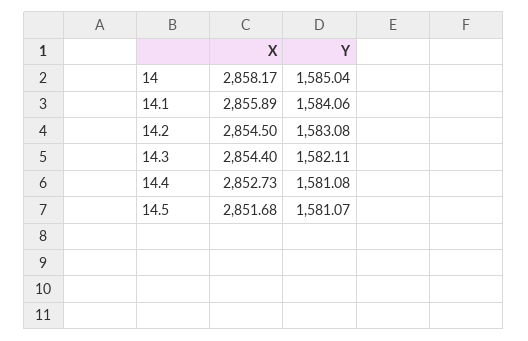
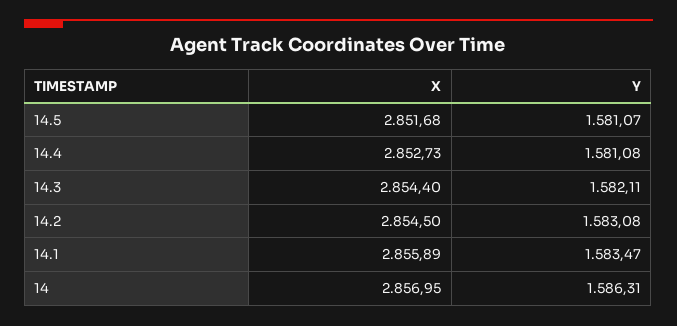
  {
    "X": {
-     "14": 2858.17,
+     "14": 2856.95,
      "14.1": 2855.89,
      "14.2": 2854.5,
      "14.3": 2854.4,
      "14.4": 2852.73,
      "14.5": 2851.68
    },
    "Y": {
-     "14": 1585.04,
+     "14": 1586.31,
-     "14.1": 1584.06,
+     "14.1": 1583.47,
      "14.2": 1583.08,
      "14.3": 1582.11,
      "14.4": 1581.08,
      "14.5": 1581.07
    }
  }

